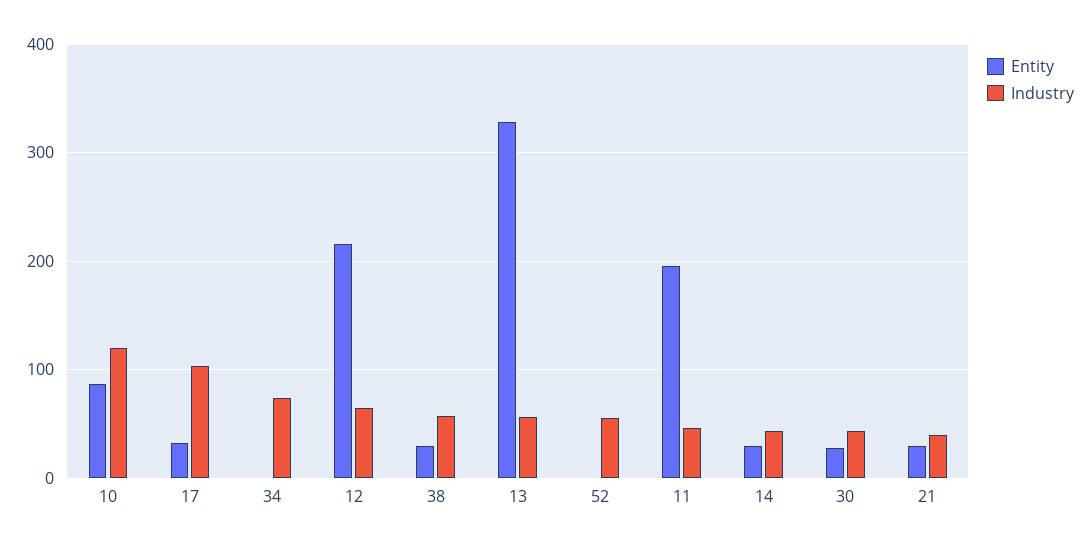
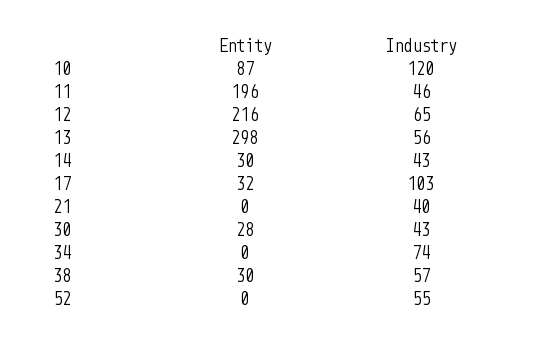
  {
    "Entity": {
      "10": 87,
      "17": 32,
      "34": 0,
      "12": 216,
      "38": 30,
-     "13": 330,
+     "13": 298,
      "52": 0,
      "11": 196,
      "14": 30,
      "30": 28,
-     "21": 30
+     "21": 0
    },
    "Industry": {
      "10": 120,
      "17": 103,
      "34": 74,
      "12": 65,
      "38": 57,
      "13": 56,
      "52": 55,
      "11": 46,
      "14": 43,
      "30": 43,
      "21": 40
    }
  }

